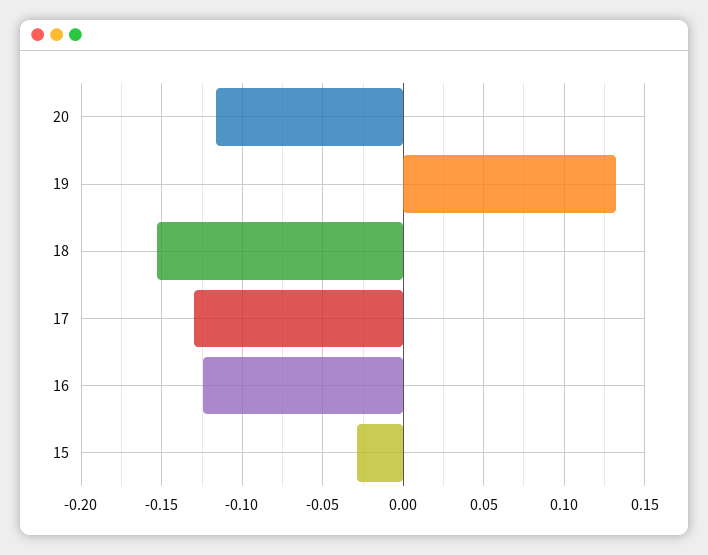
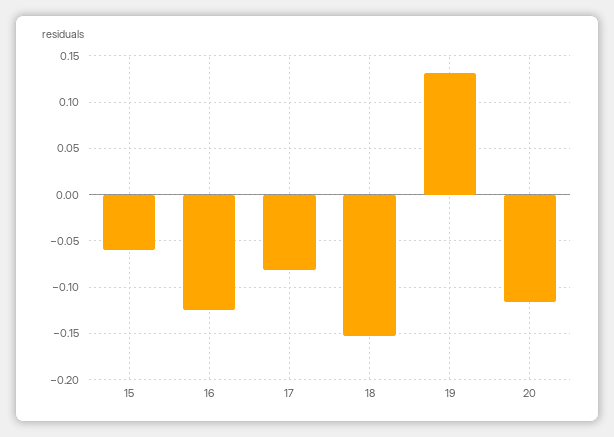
  {
    "20": -0.115,
    "19": 0.13,
    "18": -0.155,
-   "17": -0.13,
+   "17": -0.08,
    "16": -0.125,
-   "15": -0.03
+   "15": -0.06
  }

